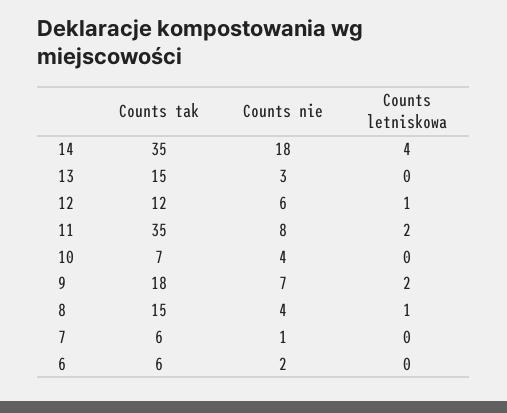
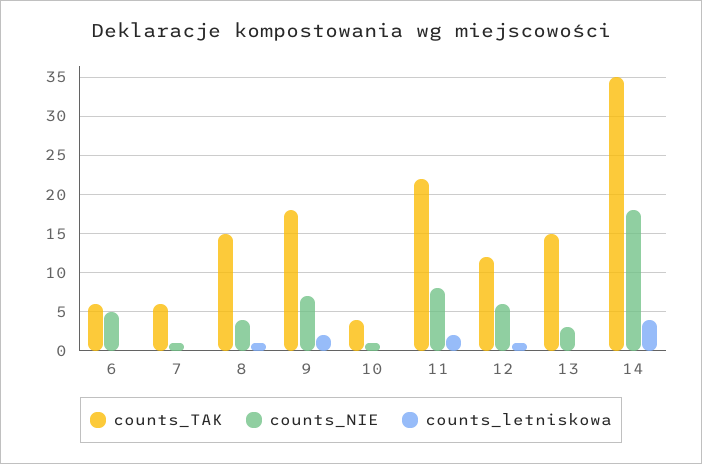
  {
    "Counts tak": {
      "14": 35,
      "13": 15,
      "12": 12,
-     "11": 35,
+     "11": 22,
-     "10": 7,
+     "10": 4,
      "9": 18,
      "8": 15,
      "7": 6,
      "6": 6
    },
    "Counts nie": {
      "14": 18,
      "13": 3,
      "12": 6,
      "11": 8,
-     "10": 4,
+     "10": 1,
      "9": 7,
      "8": 4,
      "7": 1,
-     "6": 2
+     "6": 5
    },
    "Counts letniskowa": {
      "14": 4,
      "13": 0,
      "12": 1,
      "11": 2,
      "10": 0,
      "9": 2,
      "8": 1,
      "7": 0,
      "6": 0
    }
  }

